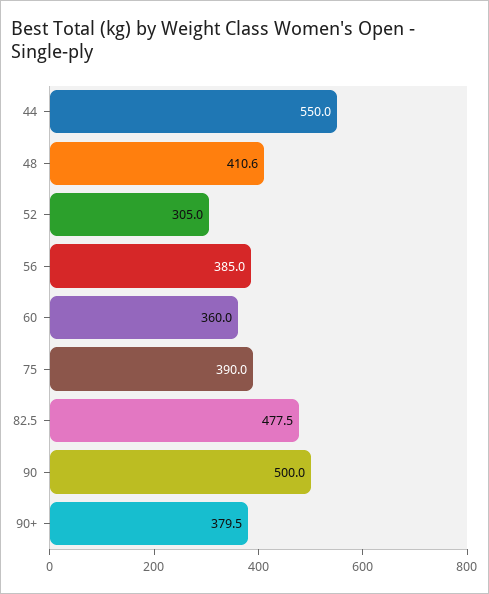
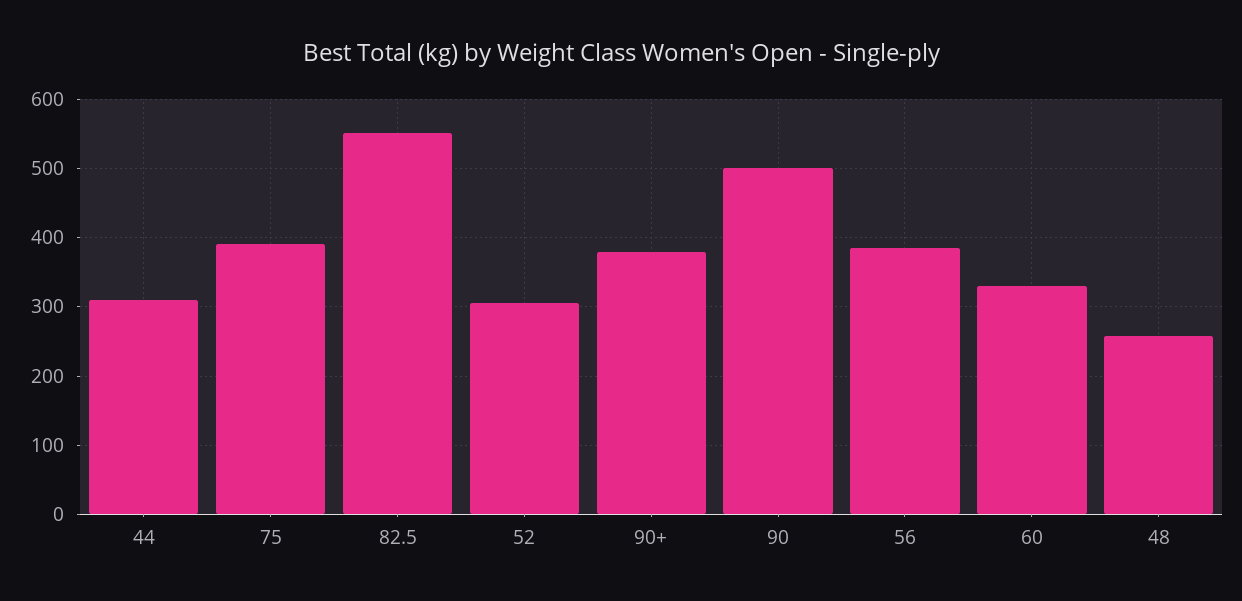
  {
-   "44": 550,
+   "44": 310,
-   "48": 410.6,
+   "48": 260,
    "52": 305,
    "56": 385,
-   "60": 360,
+   "60": 330,
    "75": 390,
-   "82.5": 477.5,
+   "82.5": 550,
    "90": 500,
    "90+": 379.5
  }

